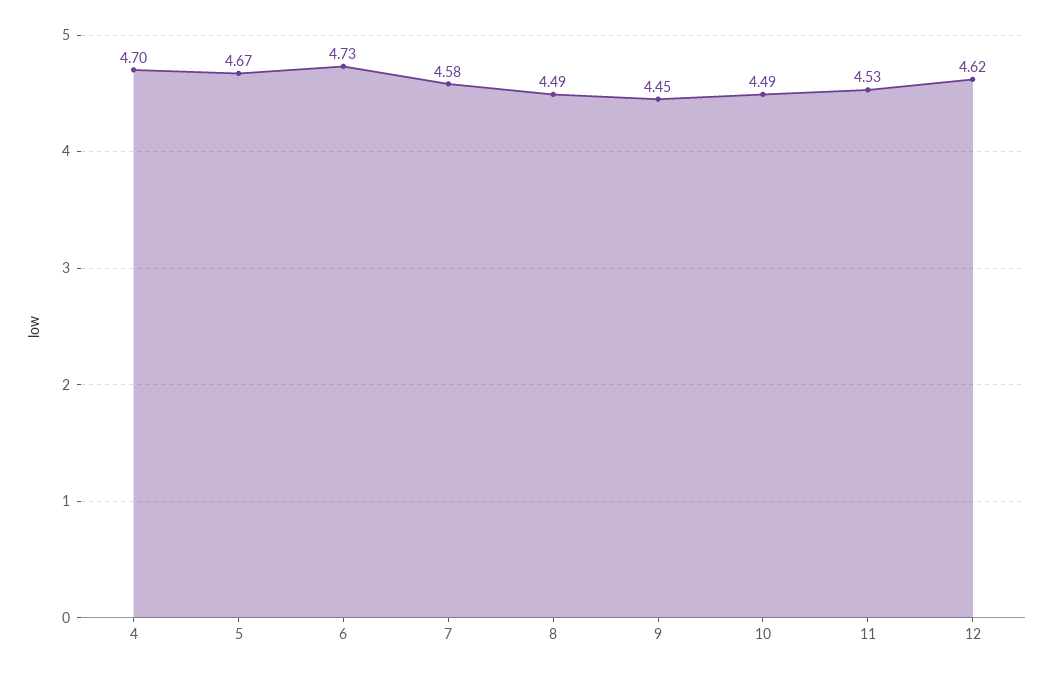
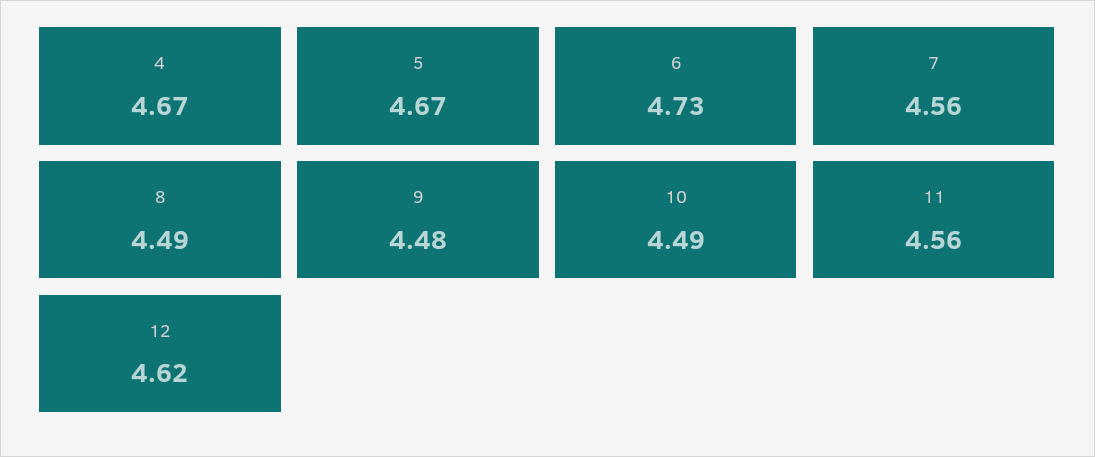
  {
-   "4": 4.7,
+   "4": 4.67,
    "5": 4.67,
    "6": 4.73,
-   "7": 4.58,
+   "7": 4.56,
    "8": 4.49,
-   "9": 4.45,
+   "9": 4.48,
    "10": 4.49,
-   "11": 4.53,
+   "11": 4.56,
    "12": 4.62
  }

